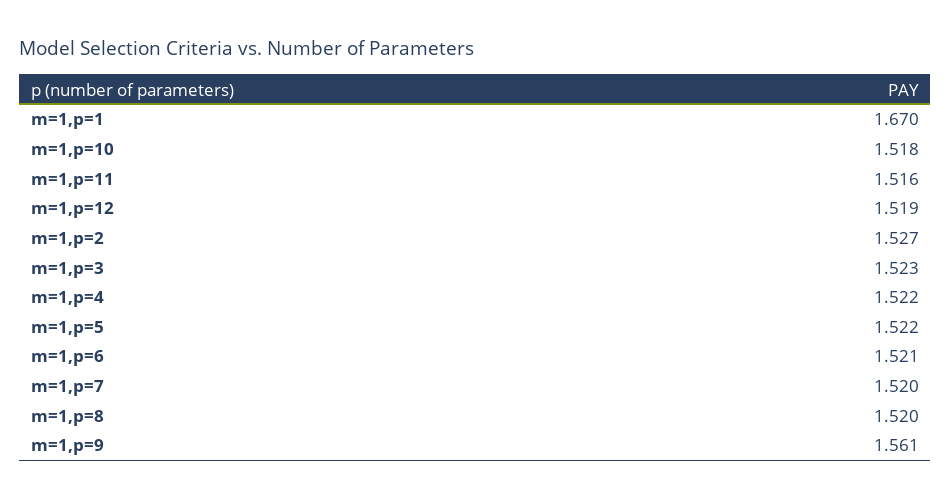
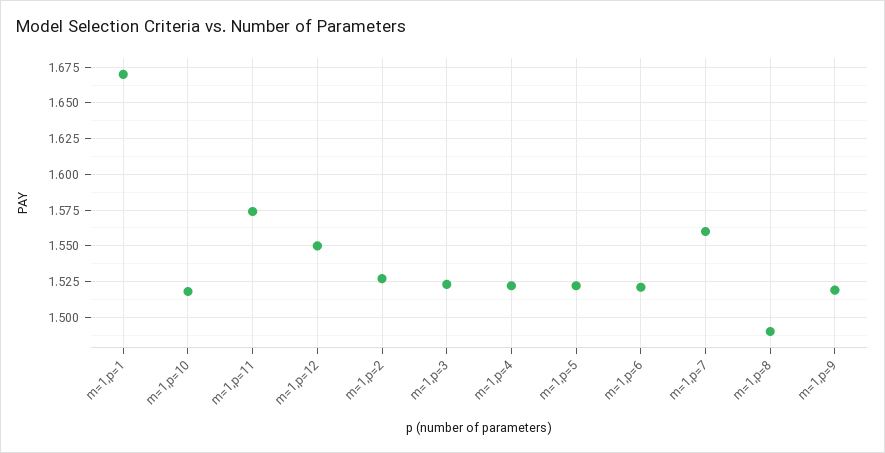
  {
    "m=1,p=1": 1.67,
    "m=1,p=10": 1.518,
-   "m=1,p=11": 1.516,
+   "m=1,p=11": 1.575,
-   "m=1,p=12": 1.519,
+   "m=1,p=12": 1.55,
    "m=1,p=2": 1.527,
    "m=1,p=3": 1.523,
    "m=1,p=4": 1.522,
    "m=1,p=5": 1.522,
    "m=1,p=6": 1.521,
-   "m=1,p=7": 1.52,
+   "m=1,p=7": 1.56,
-   "m=1,p=8": 1.52,
+   "m=1,p=8": 1.49,
-   "m=1,p=9": 1.561
+   "m=1,p=9": 1.52
  }

